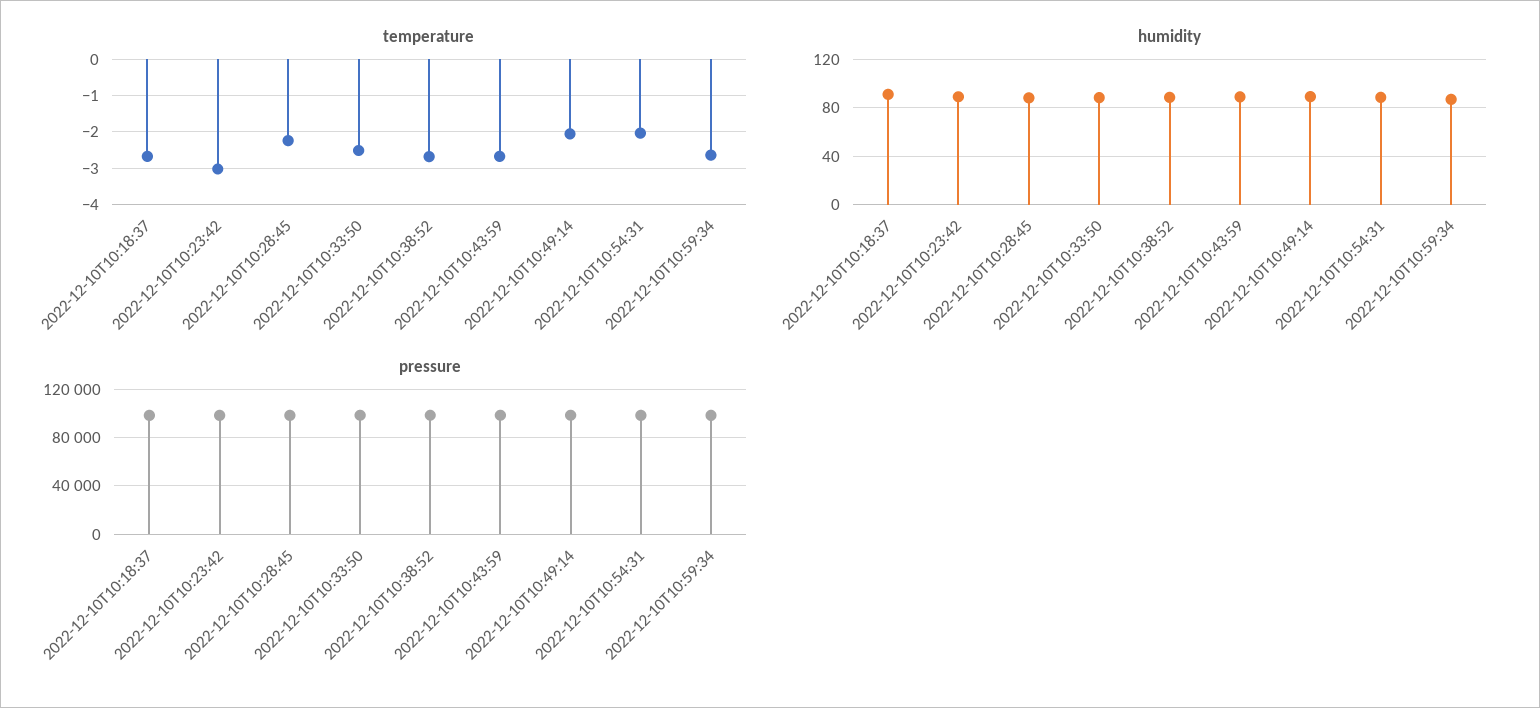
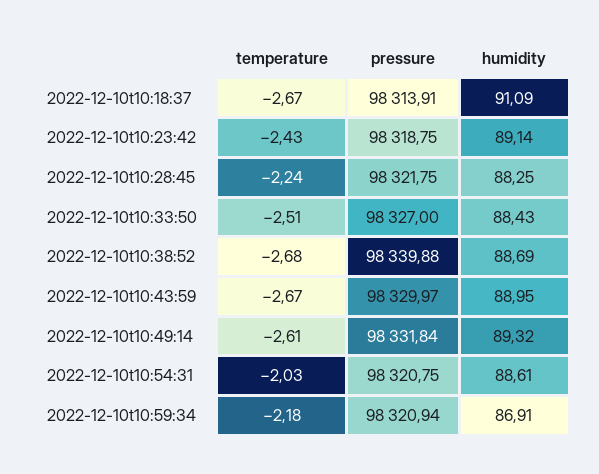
  {
    "temperature": {
      "2022-12-10T10:18:37": -2.67,
-     "2022-12-10T10:23:42": -3,
+     "2022-12-10T10:23:42": -2.43,
      "2022-12-10T10:28:45": -2.24,
      "2022-12-10T10:33:50": -2.51,
      "2022-12-10T10:38:52": -2.68,
      "2022-12-10T10:43:59": -2.67,
-     "2022-12-10T10:49:14": -2,
+     "2022-12-10T10:49:14": -2.61,
      "2022-12-10T10:54:31": -2.03,
-     "2022-12-10T10:59:34": -2.6
+     "2022-12-10T10:59:34": -2.18
    },
    "humidity": {
      "2022-12-10T10:18:37": 91.09,
      "2022-12-10T10:23:42": 89.14,
      "2022-12-10T10:28:45": 88.25,
      "2022-12-10T10:33:50": 88.43,
      "2022-12-10T10:38:52": 88.69,
      "2022-12-10T10:43:59": 88.95,
      "2022-12-10T10:49:14": 89.32,
      "2022-12-10T10:54:31": 88.61,
      "2022-12-10T10:59:34": 86.91
    },
    "pressure": {
      "2022-12-10T10:18:37": 98313.91,
      "2022-12-10T10:23:42": 98318.75,
      "2022-12-10T10:28:45": 98321.75,
      "2022-12-10T10:33:50": 98327,
      "2022-12-10T10:38:52": 98339.88,
      "2022-12-10T10:43:59": 98329.97,
      "2022-12-10T10:49:14": 98331.84,
      "2022-12-10T10:54:31": 98320.75,
      "2022-12-10T10:59:34": 98320.94
    }
  }

